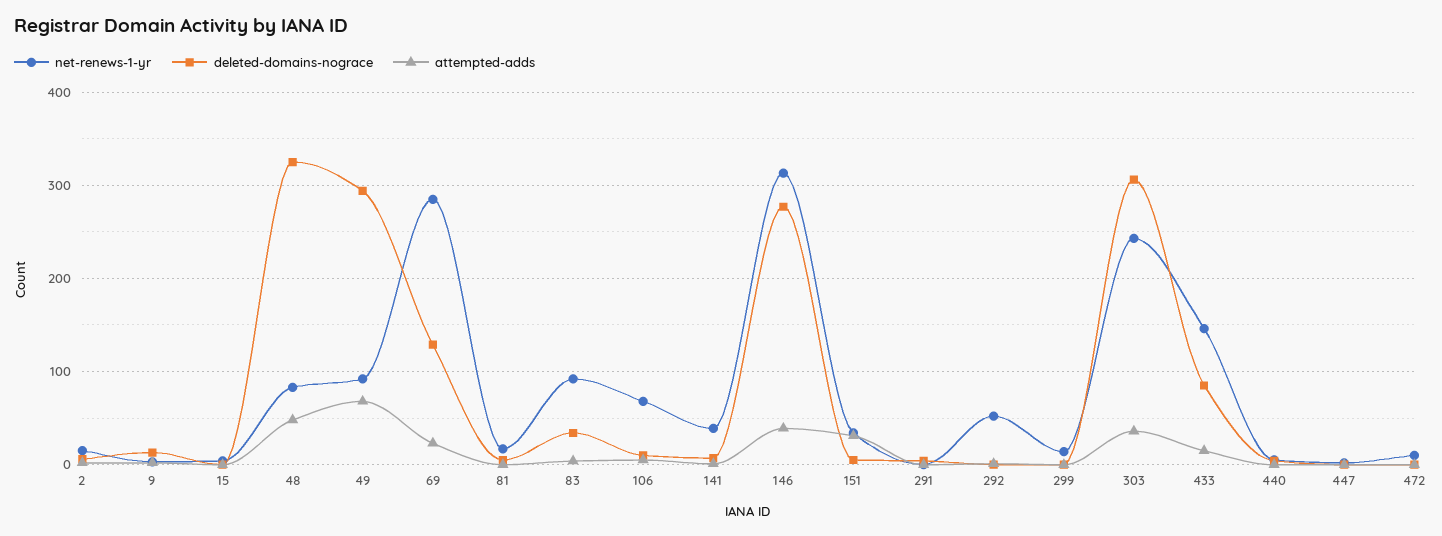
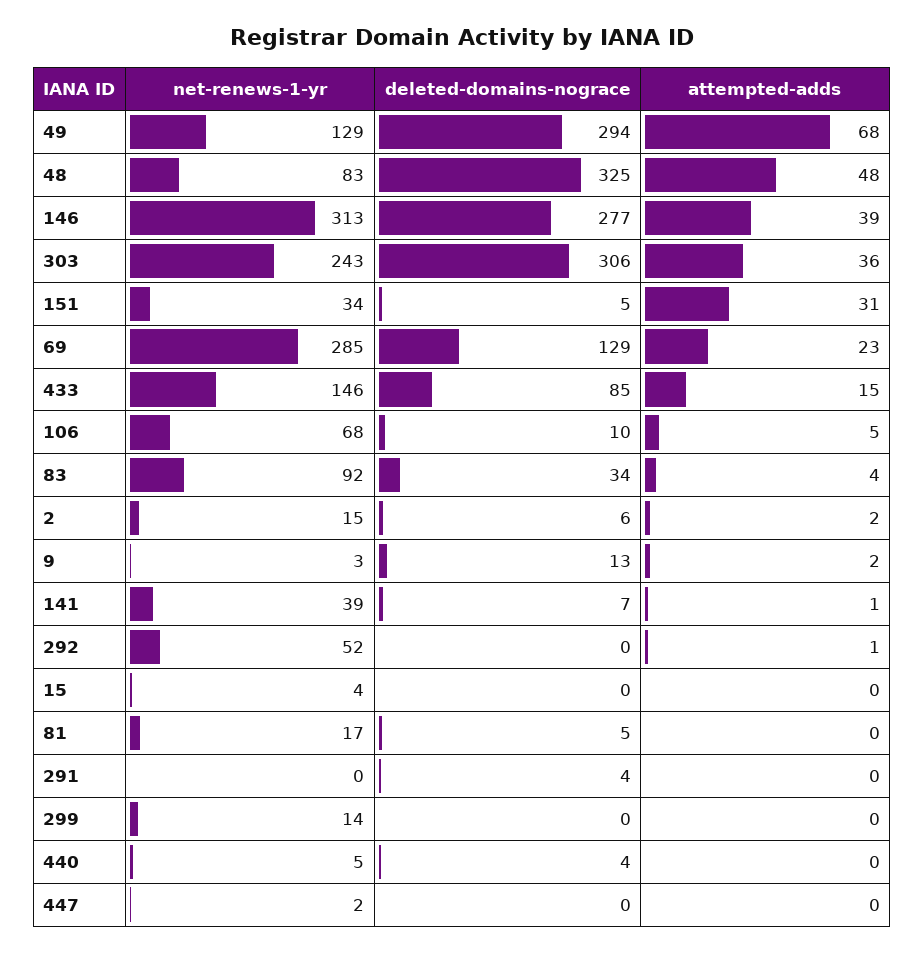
  {
    "net-renews-1-yr": {
      "2": 15,
      "9": 3,
      "15": 4,
      "48": 83,
-     "49": 90,
+     "49": 129,
      "69": 285,
      "81": 17,
      "83": 92,
      "106": 68,
      "141": 39,
      "146": 313,
      "151": 34,
      "291": 0,
      "292": 52,
      "299": 14,
      "303": 243,
      "433": 146,
      "440": 5,
-     "447": 2,
+     "447": 2
-     "472": 10
    },
    "deleted-domains-nograce": {
      "2": 6,
      "9": 13,
      "15": 0,
      "48": 325,
      "49": 294,
      "69": 129,
      "81": 5,
      "83": 34,
      "106": 10,
      "141": 7,
      "146": 277,
      "151": 5,
      "291": 4,
      "292": 0,
      "299": 0,
      "303": 306,
      "433": 85,
      "440": 4,
-     "447": 0,
+     "447": 0
-     "472": 0
    },
    "attempted-adds": {
      "2": 2,
      "9": 2,
      "15": 0,
      "48": 48,
      "49": 68,
      "69": 23,
      "81": 0,
      "83": 4,
      "106": 5,
      "141": 1,
      "146": 39,
      "151": 31,
      "291": 0,
      "292": 1,
      "299": 0,
      "303": 36,
      "433": 15,
      "440": 0,
-     "447": 0,
+     "447": 0
-     "472": 0
    }
  }

